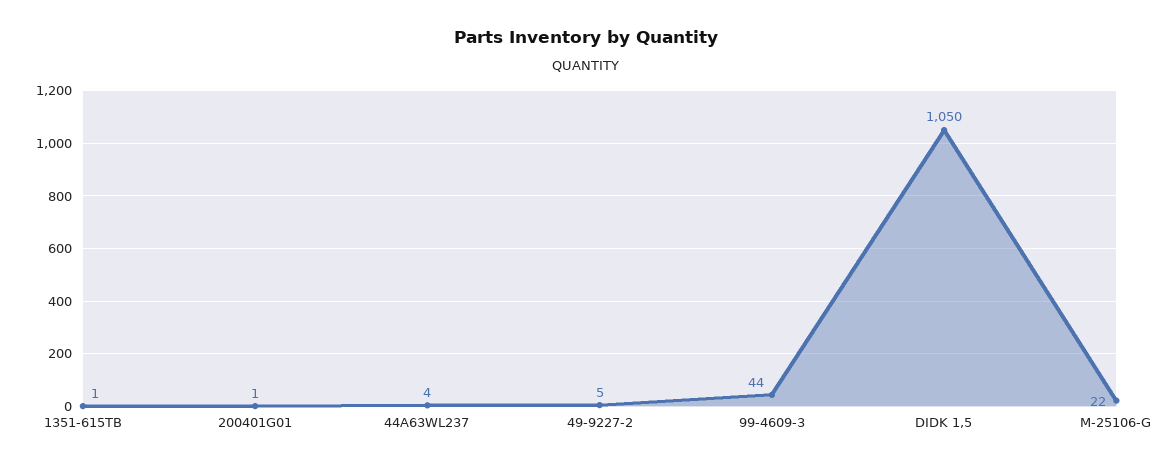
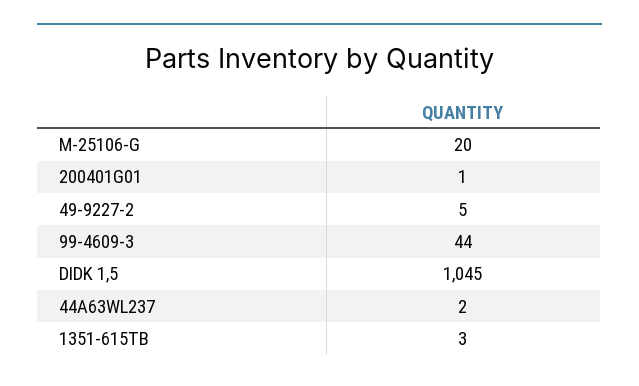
  {
-   "1351-615TB": 1,
+   "1351-615TB": 3,
    "200401G01": 1,
-   "44A63WL237": 4,
+   "44A63WL237": 2,
    "49-9227-2": 5,
    "99-4609-3": 44,
-   "DIDK 1,5": 1050,
+   "DIDK 1,5": 1045,
-   "M-25106-G": 22
+   "M-25106-G": 20
  }

